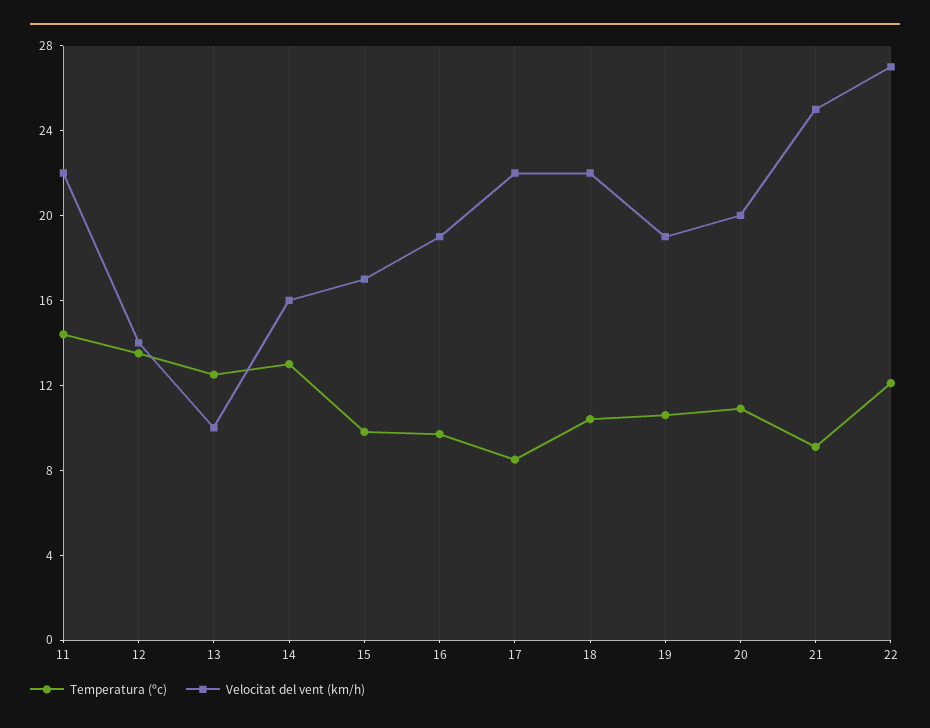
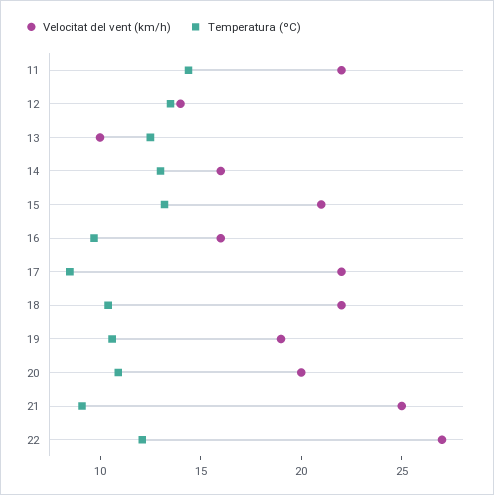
  {
    "Temperatura (ºc)": {
      "11": 14,
      "12": 14,
      "13": 13,
      "14": 13,
-     "15": 10,
+     "15": 13,
      "16": 10,
      "17": 9,
      "18": 10,
      "19": 11,
      "20": 11,
      "21": 9,
      "22": 12
    },
    "Velocitat del vent (km/h)": {
      "11": 22,
      "12": 14,
      "13": 10,
      "14": 16,
-     "15": 17,
+     "15": 21,
-     "16": 19,
+     "16": 16,
      "17": 22,
      "18": 22,
      "19": 19,
      "20": 20,
      "21": 25,
      "22": 27
    }
  }

